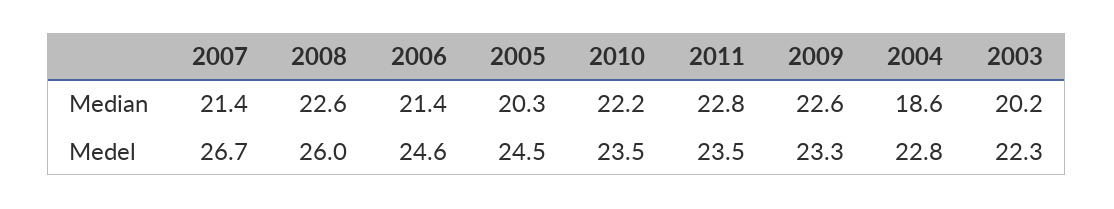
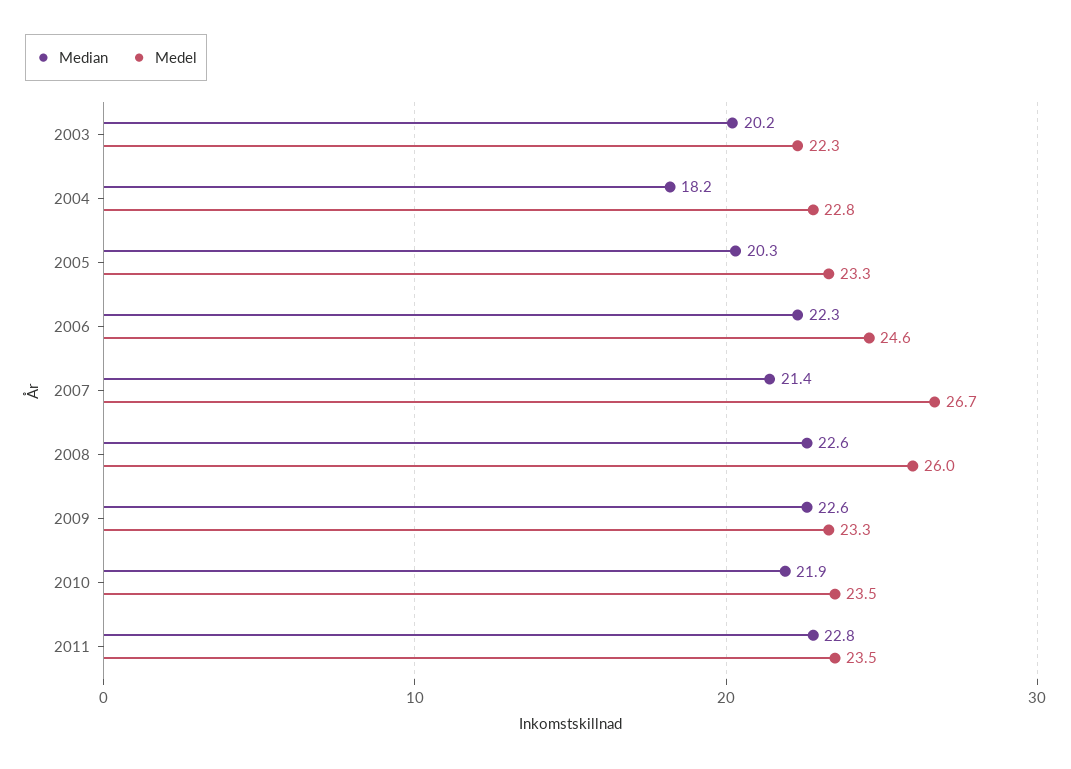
  {
    "Median": {
      "2007": 21.4,
      "2008": 22.6,
-     "2006": 21.4,
+     "2006": 22.3,
      "2005": 20.3,
-     "2010": 22.2,
+     "2010": 21.9,
      "2011": 22.8,
      "2009": 22.6,
-     "2004": 18.6,
+     "2004": 18.2,
      "2003": 20.2
    },
    "Medel": {
      "2007": 26.7,
      "2008": 26,
      "2006": 24.6,
-     "2005": 24.5,
+     "2005": 23.3,
      "2010": 23.5,
      "2011": 23.5,
      "2009": 23.3,
      "2004": 22.8,
      "2003": 22.3
    }
  }

